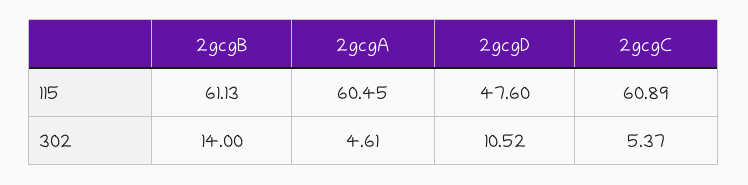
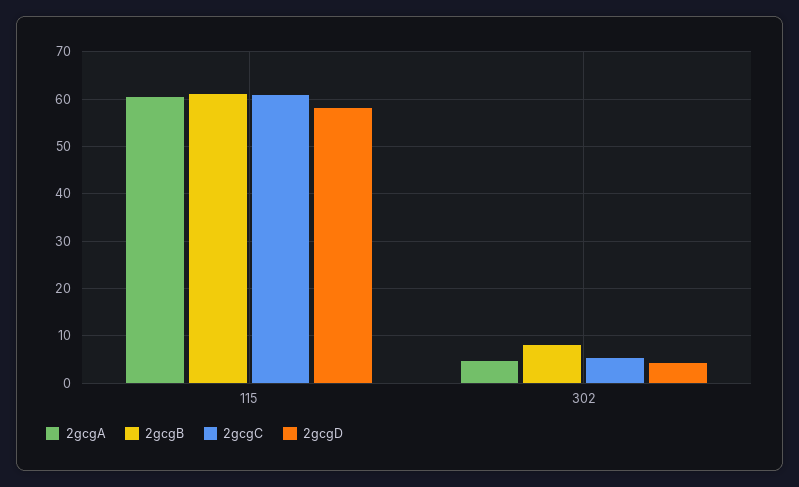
  {
    "2gcgB": {
      "115": 61.13,
-     "302": 14
+     "302": 8
    },
    "2gcgA": {
      "115": 60.45,
      "302": 4.61
    },
    "2gcgD": {
-     "115": 47.6,
+     "115": 58,
-     "302": 10.52
+     "302": 4
    },
    "2gcgC": {
      "115": 60.89,
      "302": 5.37
    }
  }

